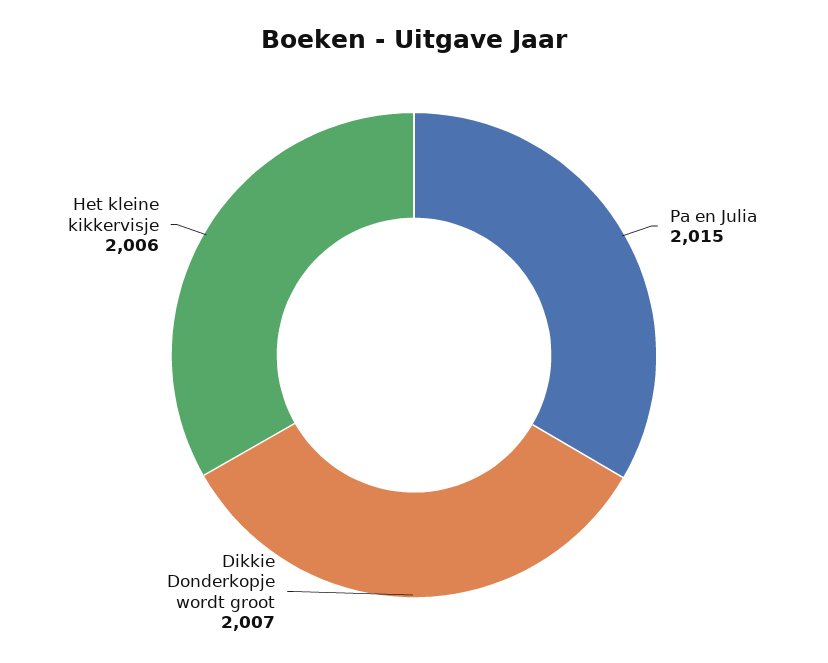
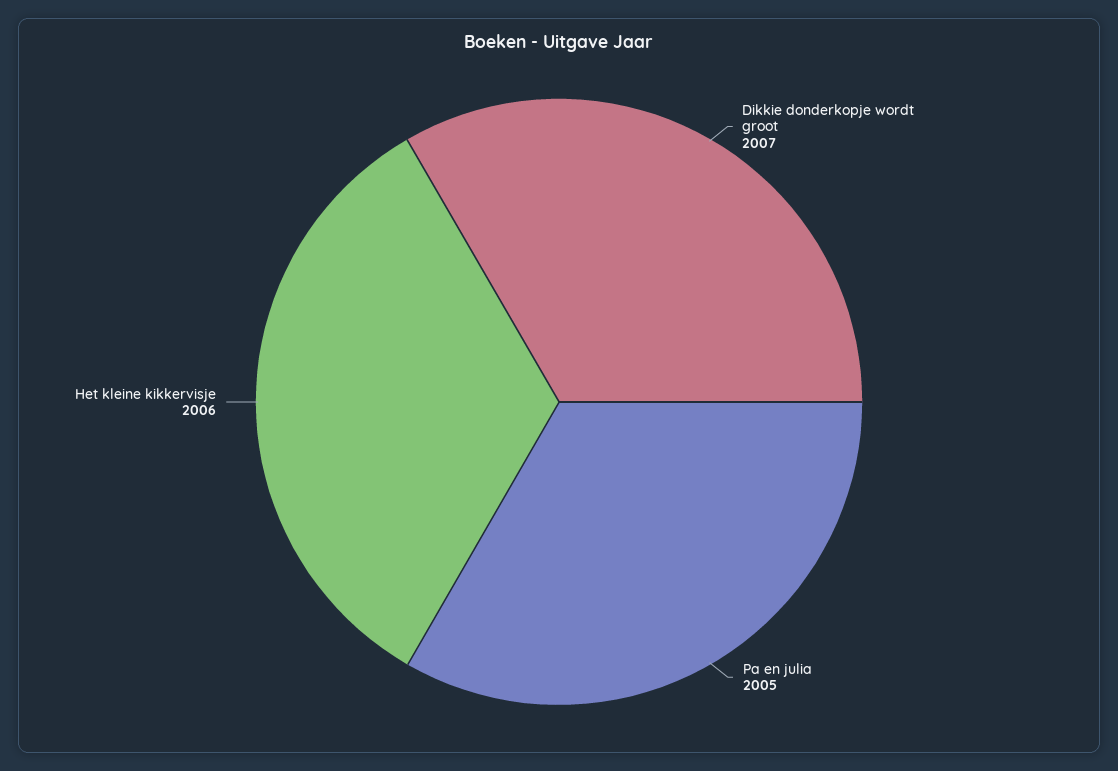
  {
-   "Pa en Julia": 2015,
+   "Pa en Julia": 2005,
    "Dikkie Donderkopje wordt groot": 2007,
    "Het kleine kikkervisje": 2006
  }

